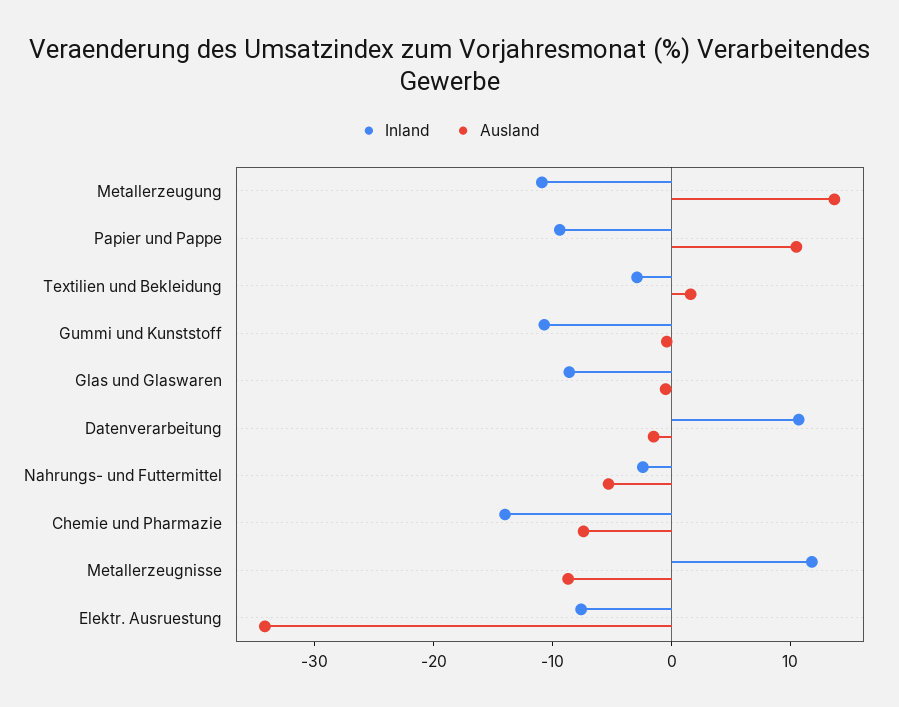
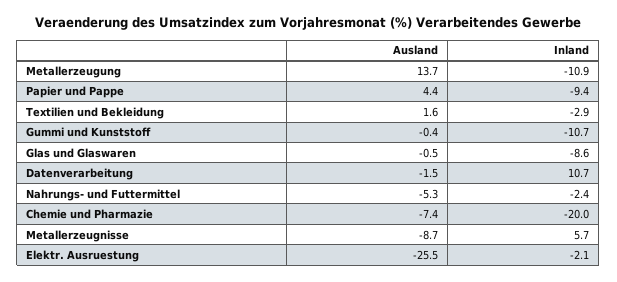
  {
    "Inland": {
      "Metallerzeugung": -10.9,
      "Papier und Pappe": -9.4,
      "Textilien und Bekleidung": -2.9,
      "Gummi und Kunststoff": -10.7,
      "Glas und Glaswaren": -8.6,
      "Datenverarbeitung": 10.7,
      "Nahrungs- und Futtermittel": -2.4,
-     "Chemie und Pharmazie": -14,
+     "Chemie und Pharmazie": -20,
-     "Metallerzeugnisse": 12,
+     "Metallerzeugnisse": 5.7,
-     "Elektr. Ausruestung": -8
+     "Elektr. Ausruestung": -2.1
    },
    "Ausland": {
      "Metallerzeugung": 13.7,
-     "Papier und Pappe": 10,
+     "Papier und Pappe": 4.4,
      "Textilien und Bekleidung": 1.6,
      "Gummi und Kunststoff": -0.4,
      "Glas und Glaswaren": -0.5,
      "Datenverarbeitung": -1.5,
      "Nahrungs- und Futtermittel": -5.3,
      "Chemie und Pharmazie": -7.4,
      "Metallerzeugnisse": -8.7,
-     "Elektr. Ausruestung": -34
+     "Elektr. Ausruestung": -25.5
    }
  }

